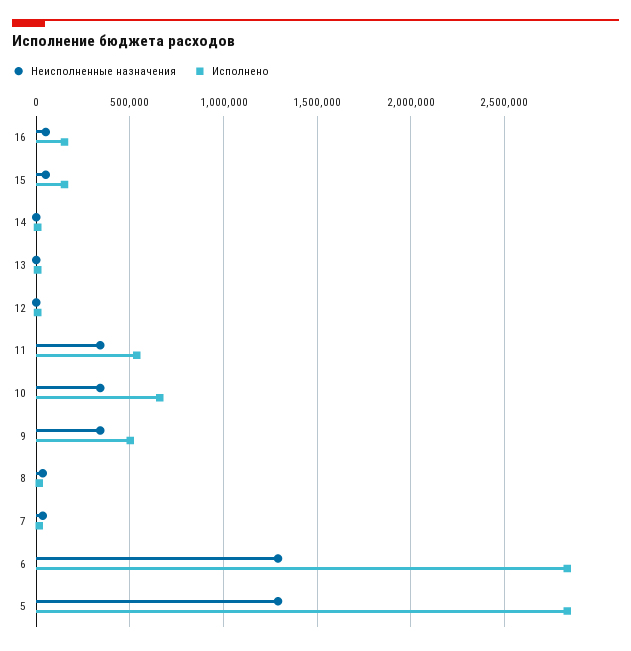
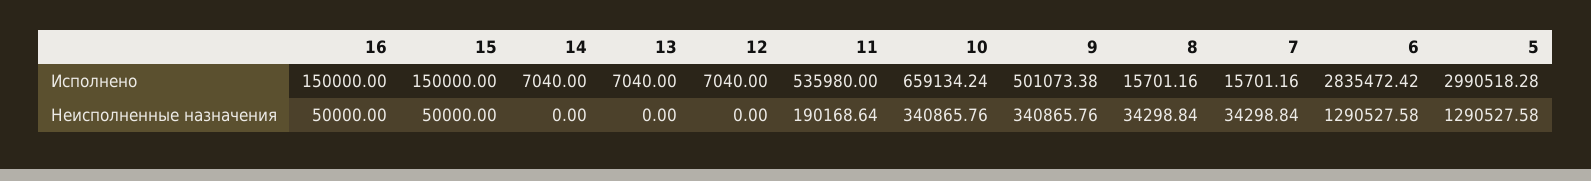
  {
    "Неисполненные назначения": {
      "16": 50000,
      "15": 50000,
      "14": 0,
      "13": 0,
      "12": 0,
-     "11": 350000,
+     "11": 190168.64,
      "10": 340865.76,
      "9": 340865.76,
      "8": 34298.84,
      "7": 34298.84,
      "6": 1290527.58,
      "5": 1290527.58
    },
    "Исполнено": {
      "16": 150000,
      "15": 150000,
      "14": 7040,
      "13": 7040,
      "12": 7040,
      "11": 535980,
      "10": 659134.24,
      "9": 501073.38,
      "8": 15701.16,
      "7": 15701.16,
      "6": 2835472.42,
-     "5": 2850000
+     "5": 2990518.28
    }
  }

